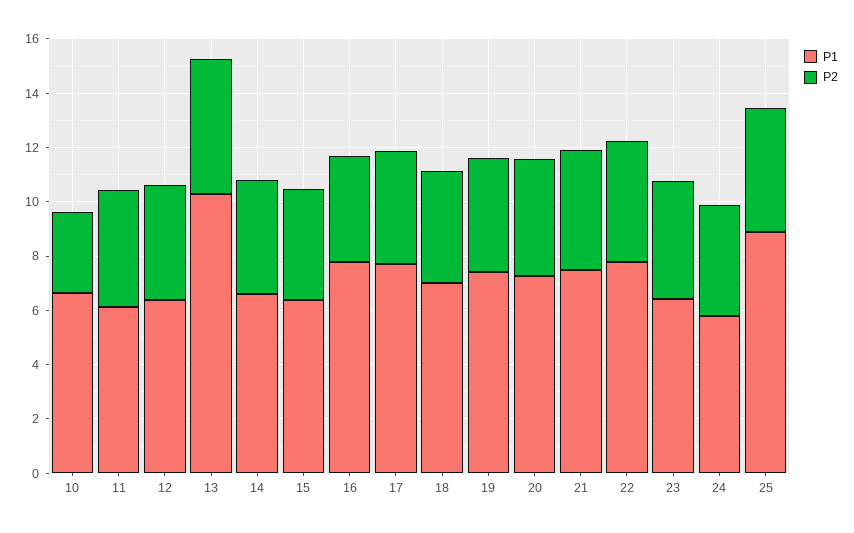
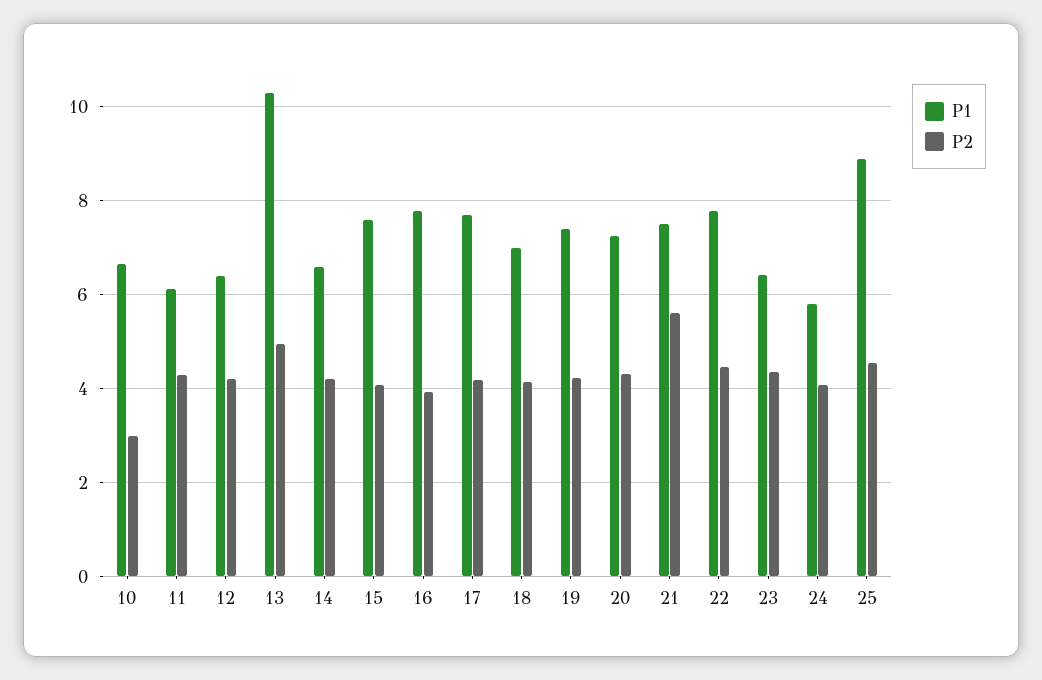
  {
    "P1": {
      "10": 6.6,
      "11": 6.2,
      "12": 6.4,
      "13": 10.4,
      "14": 6.6,
-     "15": 6.5,
+     "15": 7.6,
      "16": 7.8,
      "17": 7.8,
      "18": 7,
      "19": 7.4,
      "20": 7.2,
      "21": 7.6,
      "22": 7.8,
      "23": 6.4,
      "24": 5.8,
      "25": 9
    },
    "P2": {
      "10": 3,
      "11": 4.4,
      "12": 4.2,
      "13": 5,
      "14": 4.2,
      "15": 4,
      "16": 4,
      "17": 4.2,
      "18": 4.2,
      "19": 4.2,
      "20": 4.4,
-     "21": 4.5,
+     "21": 5.6,
      "22": 4.4,
      "23": 4.4,
      "24": 4,
      "25": 4.6
    }
  }

